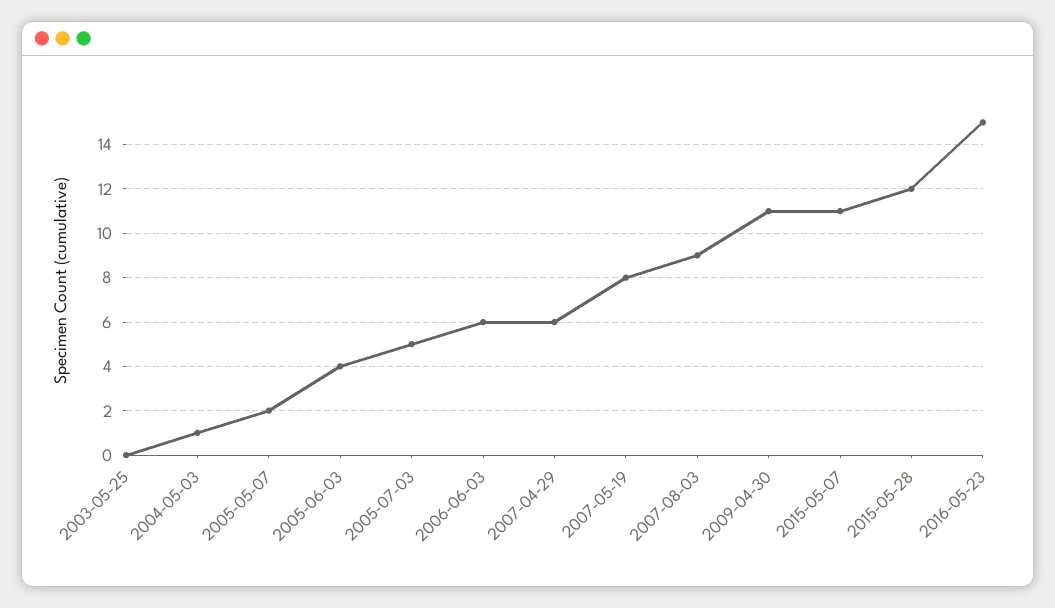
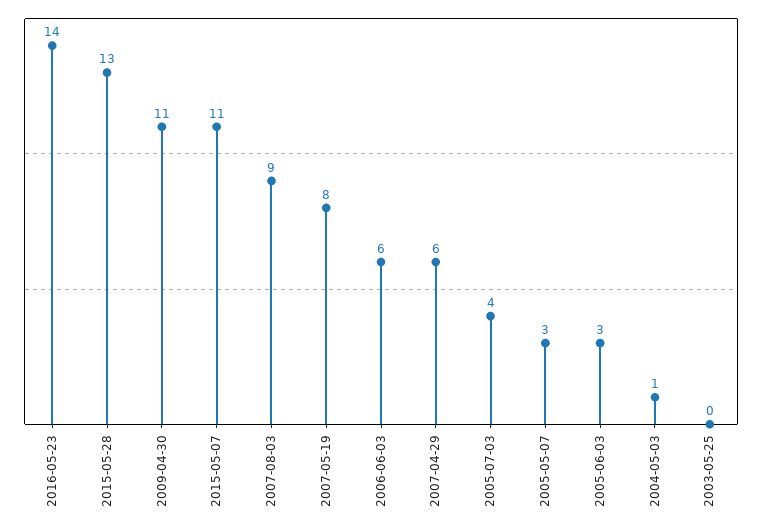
  {
    "2003-05-25": 0,
    "2004-05-03": 1,
-   "2005-05-07": 2,
+   "2005-05-07": 3,
-   "2005-06-03": 4,
+   "2005-06-03": 3,
-   "2005-07-03": 5,
+   "2005-07-03": 4,
    "2006-06-03": 6,
    "2007-04-29": 6,
    "2007-05-19": 8,
    "2007-08-03": 9,
    "2009-04-30": 11,
    "2015-05-07": 11,
-   "2015-05-28": 12,
+   "2015-05-28": 13,
-   "2016-05-23": 15
+   "2016-05-23": 14
  }

